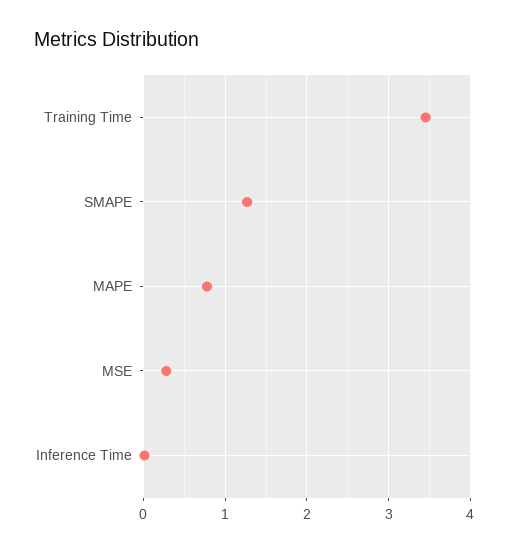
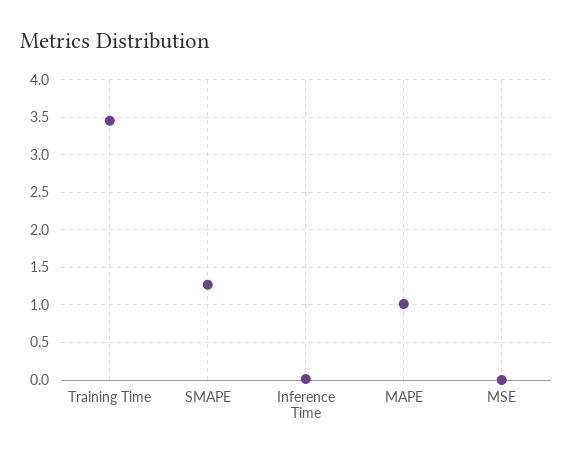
  {
    "Training Time": 3.5,
    "SMAPE": 1.3,
-   "MAPE": 0.8,
+   "MAPE": 1,
-   "MSE": 0.3,
+   "MSE": 0,
    "Inference Time": 0
  }

